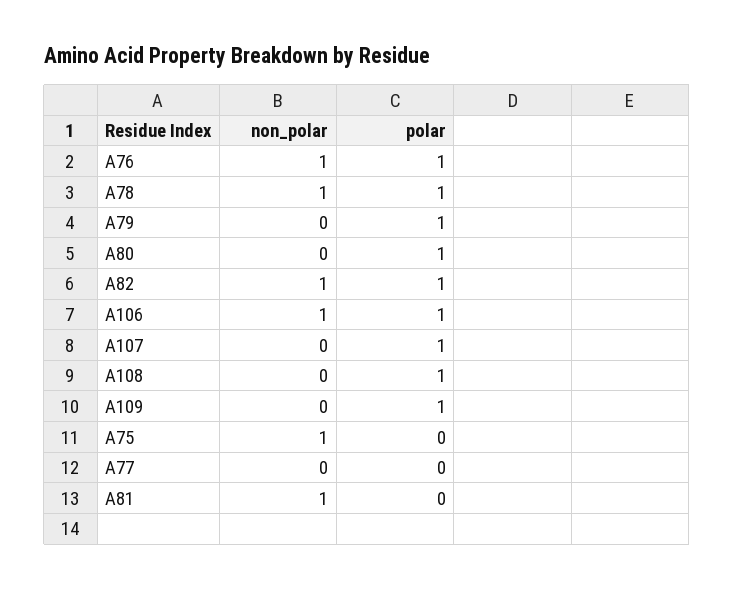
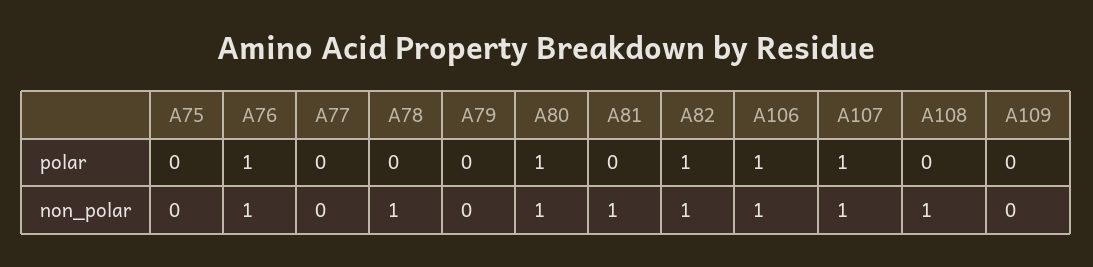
  {
    "non_polar": {
      "A76": 1,
      "A78": 1,
      "A79": 0,
-     "A80": 0,
+     "A80": 1,
      "A82": 1,
      "A106": 1,
-     "A107": 0,
+     "A107": 1,
-     "A108": 0,
+     "A108": 1,
      "A109": 0,
-     "A75": 1,
+     "A75": 0,
      "A77": 0,
      "A81": 1
    },
    "polar": {
      "A76": 1,
-     "A78": 1,
+     "A78": 0,
-     "A79": 1,
+     "A79": 0,
      "A80": 1,
      "A82": 1,
      "A106": 1,
      "A107": 1,
-     "A108": 1,
+     "A108": 0,
-     "A109": 1,
+     "A109": 0,
      "A75": 0,
      "A77": 0,
      "A81": 0
    }
  }

